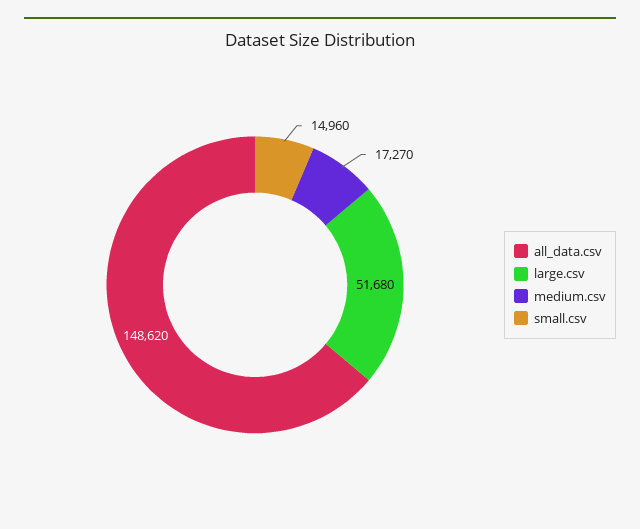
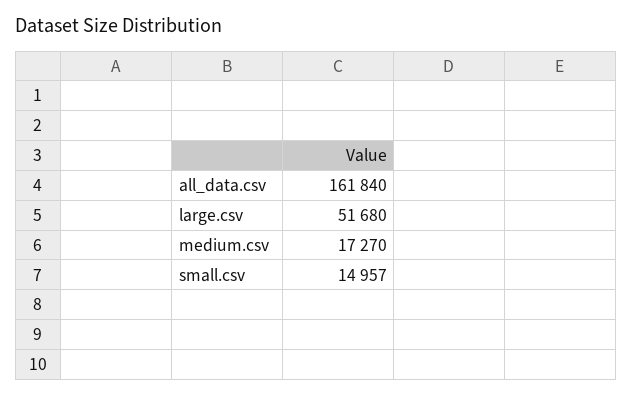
  {
-   "all_data.csv": 148620,
+   "all_data.csv": 161840,
    "large.csv": 51680,
    "medium.csv": 17270,
-   "small.csv": 14960
+   "small.csv": 14957
  }

